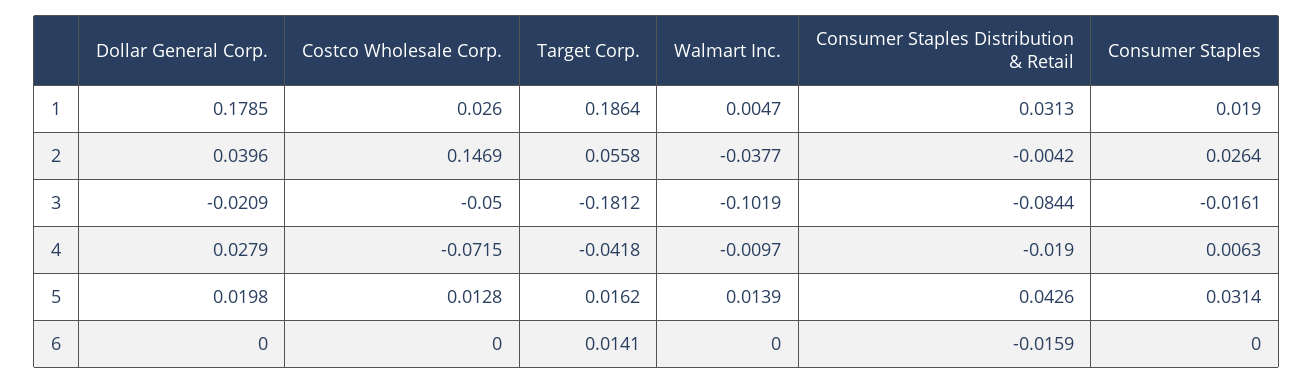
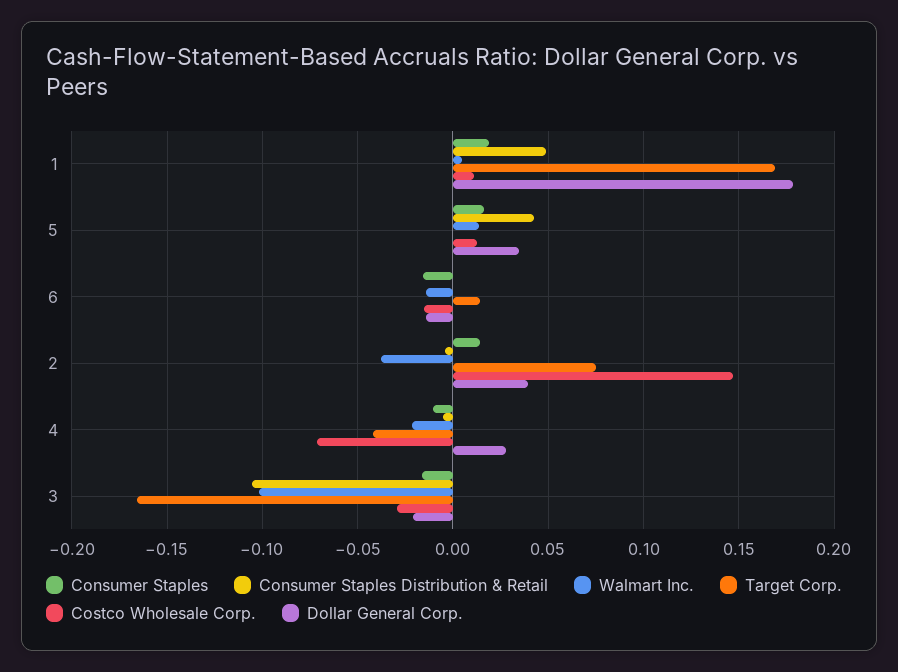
  {
    "Dollar General Corp.": {
      "1": 0.1785,
      "2": 0.0396,
      "3": -0.0209,
      "4": 0.0279,
-     "5": 0.0198,
+     "5": 0.035,
-     "6": 0
+     "6": -0.015
    },
    "Costco Wholesale Corp.": {
-     "1": 0.026,
+     "1": 0.01,
      "2": 0.1469,
-     "3": -0.05,
+     "3": -0.03,
      "4": -0.0715,
      "5": 0.0128,
-     "6": 0
+     "6": -0.015
    },
    "Target Corp.": {
-     "1": 0.1864,
+     "1": 0.17,
-     "2": 0.0558,
+     "2": 0.075,
-     "3": -0.1812,
+     "3": -0.165,
      "4": -0.0418,
-     "5": 0.0162,
+     "5": 0,
      "6": 0.0141
    },
    "Walmart Inc.": {
      "1": 0.0047,
      "2": -0.0377,
      "3": -0.1019,
-     "4": -0.0097,
+     "4": -0.02,
      "5": 0.0139,
-     "6": 0
+     "6": -0.015
    },
    "Consumer Staples Distribution & Retail": {
-     "1": 0.0313,
+     "1": 0.05,
      "2": -0.0042,
-     "3": -0.0844,
+     "3": -0.105,
-     "4": -0.019,
+     "4": -0.005,
      "5": 0.0426,
-     "6": -0.0159
+     "6": 0
    },
    "Consumer Staples": {
      "1": 0.019,
-     "2": 0.0264,
+     "2": 0.015,
      "3": -0.0161,
-     "4": 0.0063,
+     "4": -0.01,
-     "5": 0.0314,
+     "5": 0.015,
-     "6": 0
+     "6": -0.015
    }
  }

